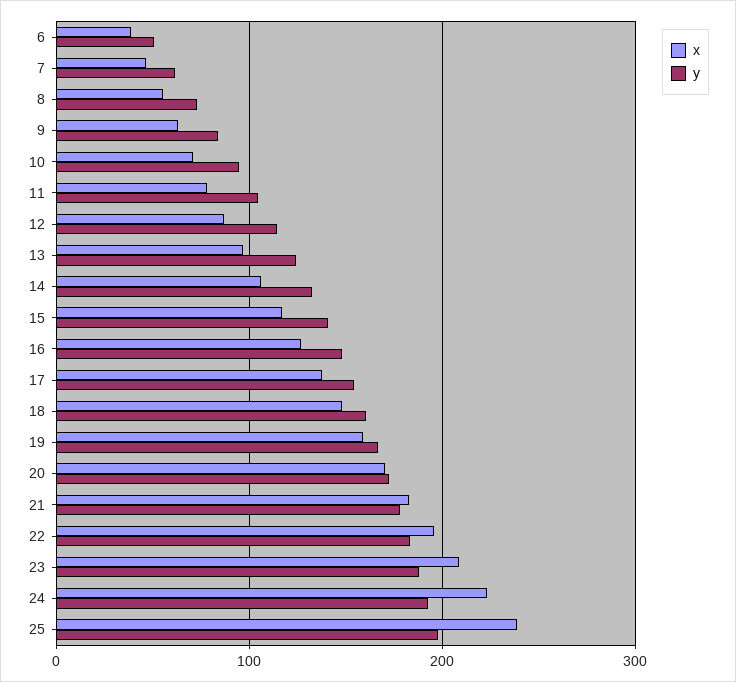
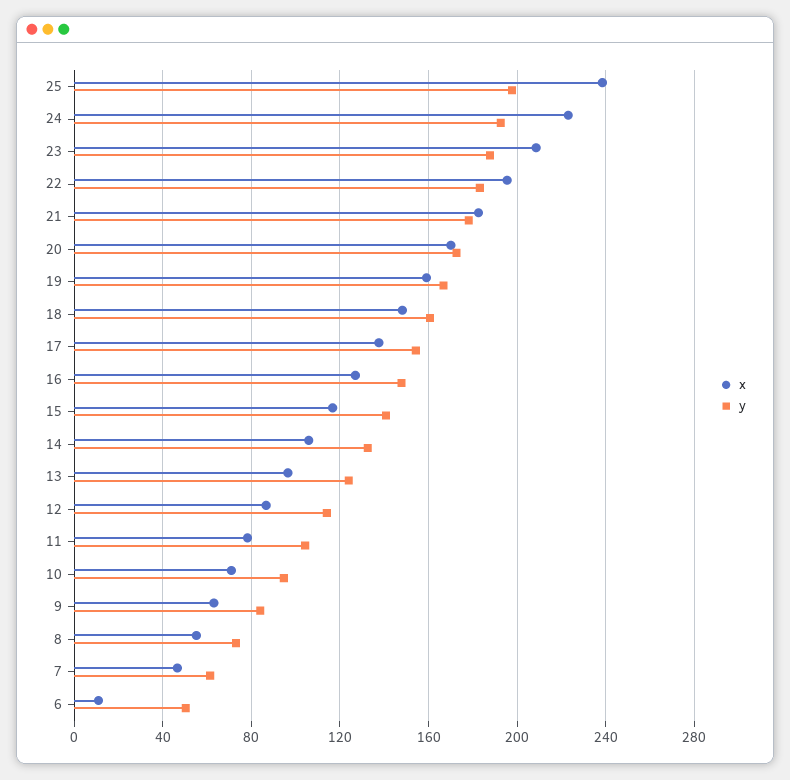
  {
    "x": {
-     "6": 40,
+     "6": 10,
      "7": 45,
      "8": 55,
      "9": 65,
      "10": 70,
      "11": 80,
      "12": 85,
      "13": 95,
      "14": 105,
      "15": 115,
      "16": 125,
      "17": 140,
      "18": 150,
      "19": 160,
      "20": 170,
      "21": 185,
      "22": 195,
      "23": 210,
      "24": 225,
      "25": 240
    },
    "y": {
      "6": 50,
      "7": 60,
      "8": 75,
      "9": 85,
      "10": 95,
      "11": 105,
      "12": 115,
      "13": 125,
      "14": 135,
      "15": 140,
      "16": 150,
      "17": 155,
      "18": 160,
      "19": 165,
      "20": 175,
      "21": 180,
      "22": 185,
      "23": 190,
      "24": 195,
      "25": 200
    }
  }

